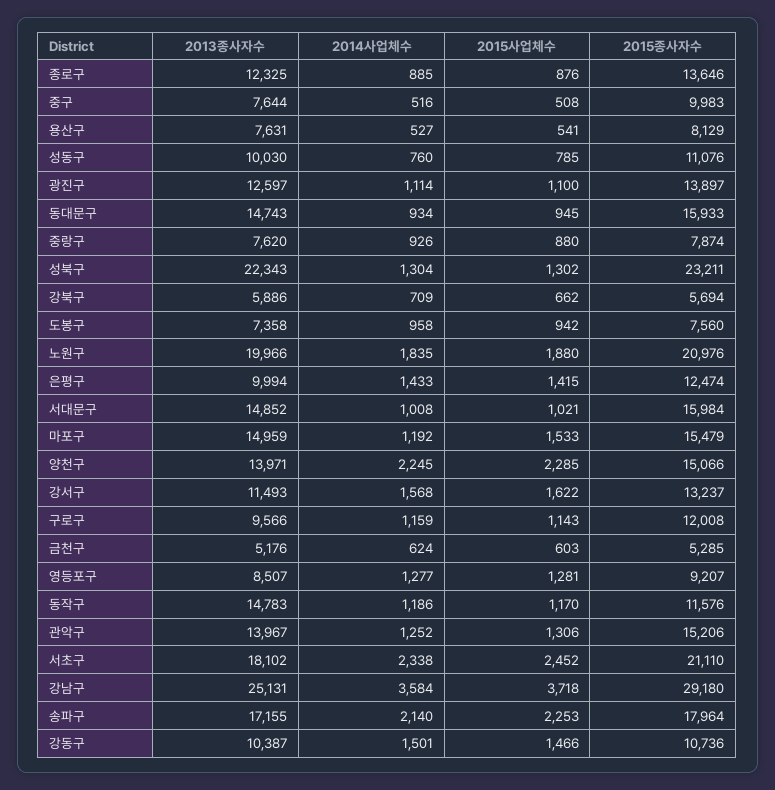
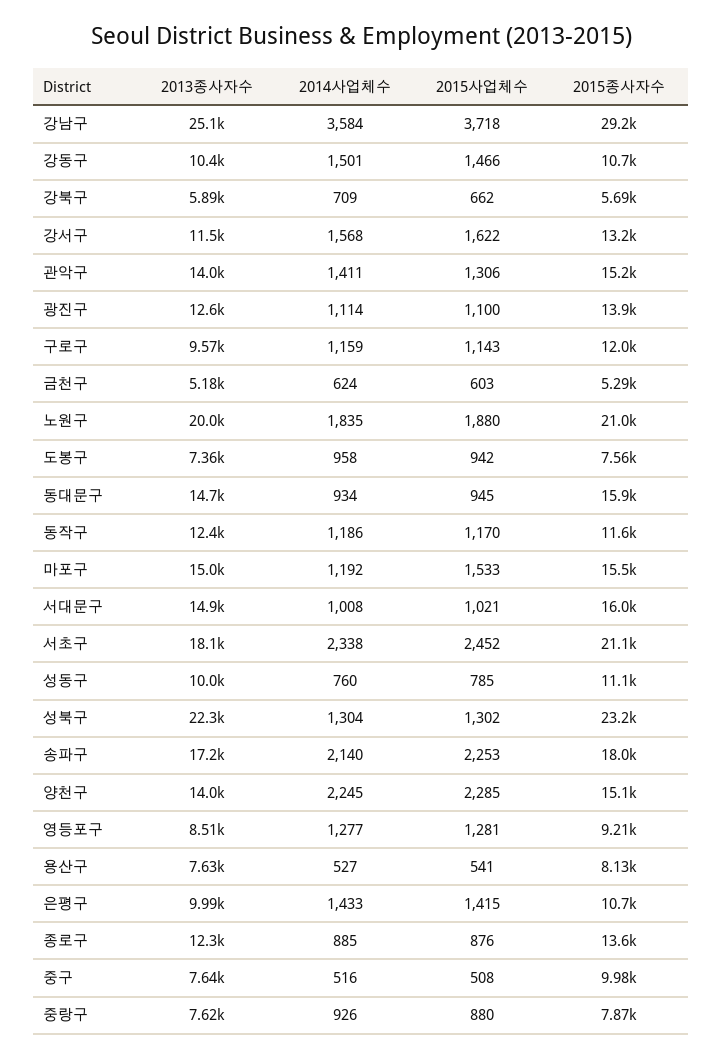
  {
    "2013종사자수": {
      "종로구": 12325,
      "중구": 7644,
      "용산구": 7631,
      "성동구": 10030,
      "광진구": 12597,
      "동대문구": 14743,
      "중랑구": 7620,
      "성북구": 22343,
      "강북구": 5886,
      "도봉구": 7358,
      "노원구": 19966,
      "은평구": 9994,
      "서대문구": 14852,
      "마포구": 14959,
      "양천구": 13971,
      "강서구": 11493,
      "구로구": 9566,
      "금천구": 5176,
      "영등포구": 8507,
-     "동작구": 14783,
+     "동작구": 12400,
      "관악구": 13967,
      "서초구": 18102,
      "강남구": 25131,
      "송파구": 17155,
      "강동구": 10387
    },
    "2014사업체수": {
      "종로구": 885,
      "중구": 516,
      "용산구": 527,
      "성동구": 760,
      "광진구": 1114,
      "동대문구": 934,
      "중랑구": 926,
      "성북구": 1304,
      "강북구": 709,
      "도봉구": 958,
      "노원구": 1835,
      "은평구": 1433,
      "서대문구": 1008,
      "마포구": 1192,
      "양천구": 2245,
      "강서구": 1568,
      "구로구": 1159,
      "금천구": 624,
      "영등포구": 1277,
      "동작구": 1186,
-     "관악구": 1252,
+     "관악구": 1411,
      "서초구": 2338,
      "강남구": 3584,
      "송파구": 2140,
      "강동구": 1501
    },
    "2015사업체수": {
      "종로구": 876,
      "중구": 508,
      "용산구": 541,
      "성동구": 785,
      "광진구": 1100,
      "동대문구": 945,
      "중랑구": 880,
      "성북구": 1302,
      "강북구": 662,
      "도봉구": 942,
      "노원구": 1880,
      "은평구": 1415,
      "서대문구": 1021,
      "마포구": 1533,
      "양천구": 2285,
      "강서구": 1622,
      "구로구": 1143,
      "금천구": 603,
      "영등포구": 1281,
      "동작구": 1170,
      "관악구": 1306,
      "서초구": 2452,
      "강남구": 3718,
      "송파구": 2253,
      "강동구": 1466
    },
    "2015종사자수": {
      "종로구": 13646,
      "중구": 9983,
      "용산구": 8129,
      "성동구": 11076,
      "광진구": 13897,
      "동대문구": 15933,
      "중랑구": 7874,
      "성북구": 23211,
      "강북구": 5694,
      "도봉구": 7560,
      "노원구": 20976,
-     "은평구": 12474,
+     "은평구": 10700,
      "서대문구": 15984,
      "마포구": 15479,
      "양천구": 15066,
      "강서구": 13237,
      "구로구": 12008,
      "금천구": 5285,
      "영등포구": 9207,
      "동작구": 11576,
      "관악구": 15206,
      "서초구": 21110,
      "강남구": 29180,
      "송파구": 17964,
      "강동구": 10736
    }
  }

